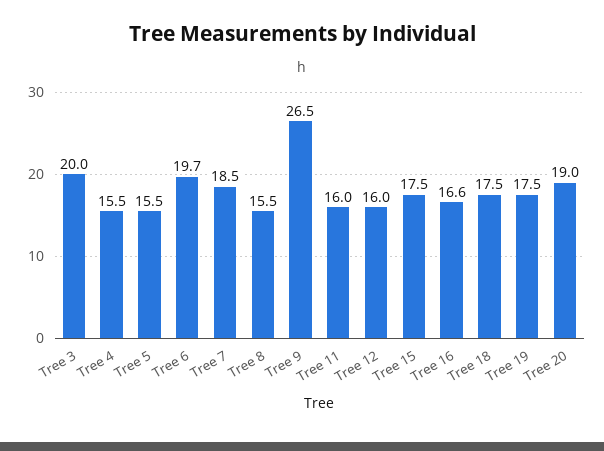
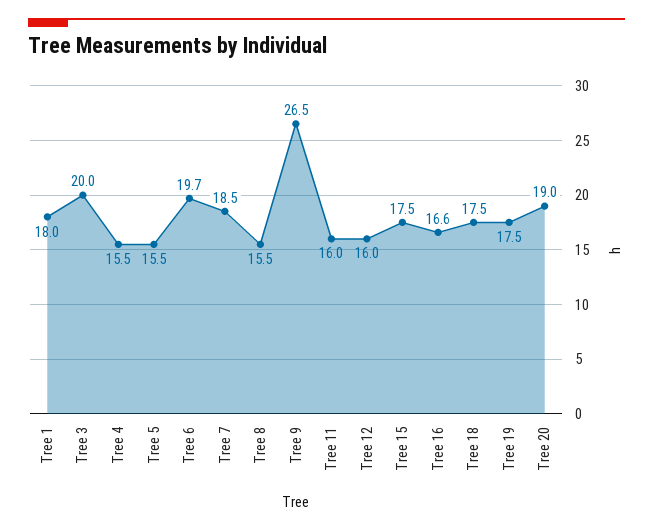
  {
    "Tree 3": 20,
    "Tree 4": 15.5,
    "Tree 5": 15.5,
    "Tree 6": 19.7,
    "Tree 7": 18.5,
    "Tree 8": 15.5,
    "Tree 9": 26.5,
    "Tree 11": 16,
    "Tree 12": 16,
    "Tree 15": 17.5,
    "Tree 16": 16.6,
    "Tree 18": 17.5,
    "Tree 19": 17.5,
-   "Tree 20": 19
+   "Tree 20": 19,
+   "Tree 1": 18
  }

